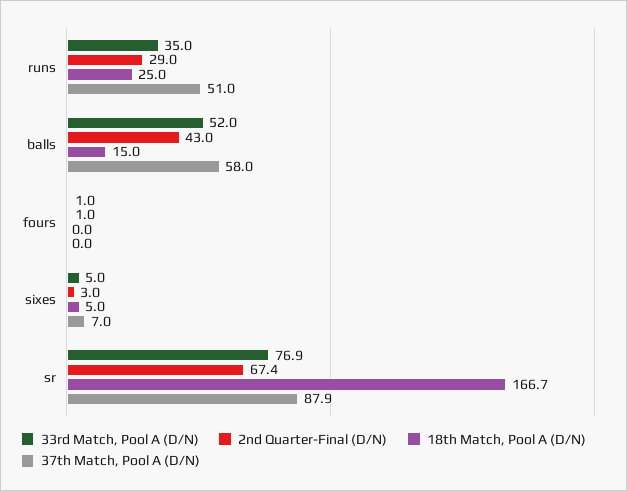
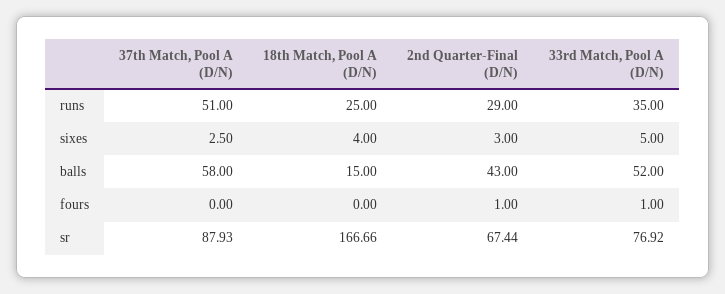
  {
    "33rd Match, Pool A (D/N)": {
      "runs": 35,
      "balls": 52,
      "fours": 1,
      "sixes": 5,
      "sr": 76.92
    },
    "2nd Quarter-Final (D/N)": {
      "runs": 29,
      "balls": 43,
      "fours": 1,
      "sixes": 3,
      "sr": 67.44
    },
    "18th Match, Pool A (D/N)": {
      "runs": 25,
      "balls": 15,
      "fours": 0,
-     "sixes": 5,
+     "sixes": 4,
      "sr": 166.66
    },
    "37th Match, Pool A (D/N)": {
      "runs": 51,
      "balls": 58,
      "fours": 0,
-     "sixes": 7,
+     "sixes": 2.5,
      "sr": 87.93
    }
  }

